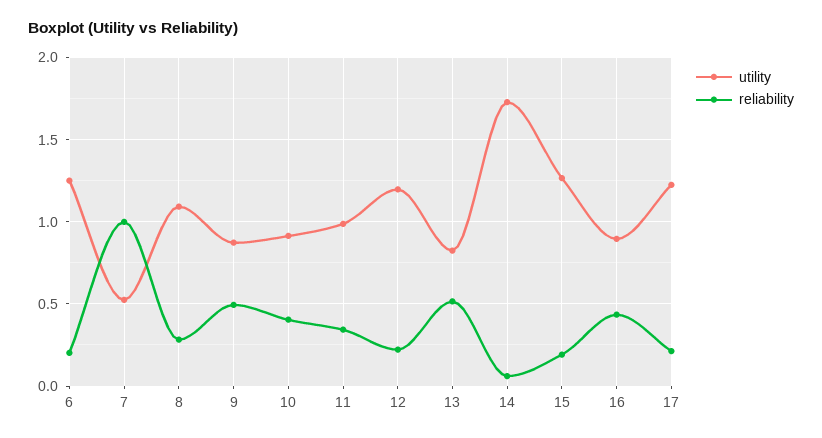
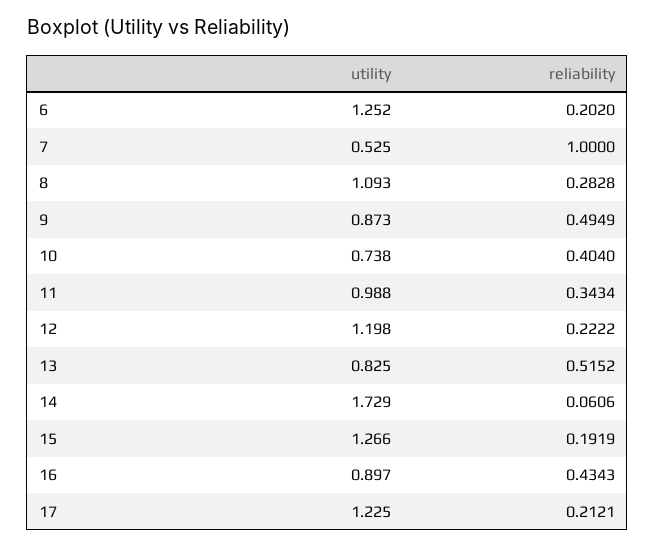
  {
    "utility": {
      "6": 1.252,
      "7": 0.525,
      "8": 1.093,
      "9": 0.873,
-     "10": 0.9,
+     "10": 0.738,
      "11": 0.988,
      "12": 1.198,
      "13": 0.825,
      "14": 1.729,
      "15": 1.266,
      "16": 0.897,
      "17": 1.225
    },
    "reliability": {
      "6": 0.202,
      "7": 1,
      "8": 0.2828,
      "9": 0.4949,
      "10": 0.404,
      "11": 0.3434,
      "12": 0.2222,
      "13": 0.5152,
      "14": 0.0606,
      "15": 0.1919,
      "16": 0.4343,
      "17": 0.2121
    }
  }

